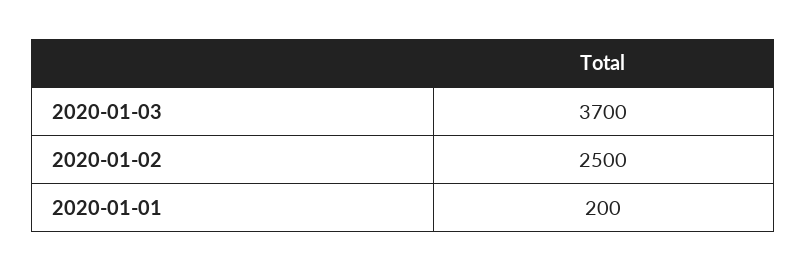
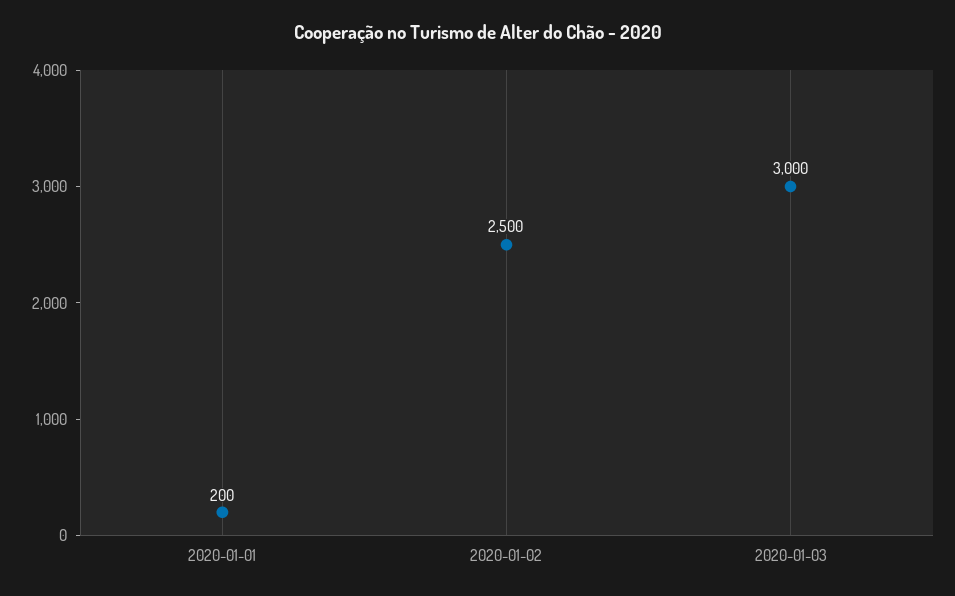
  {
-   "2020-01-03": 3700,
+   "2020-01-03": 3000,
    "2020-01-02": 2500,
    "2020-01-01": 200
  }

